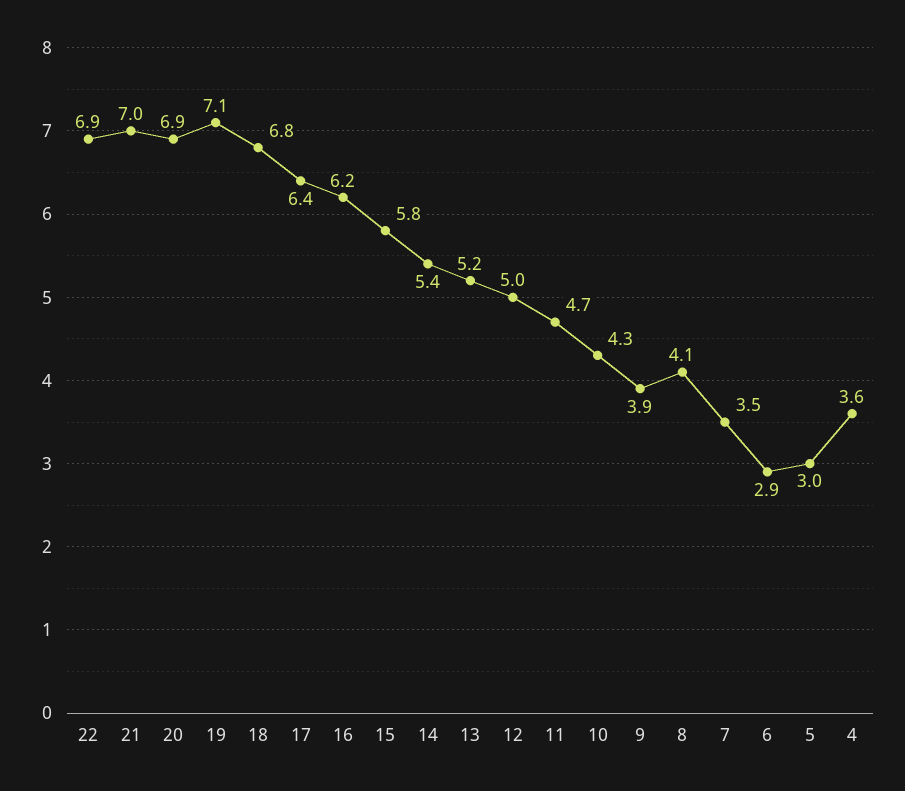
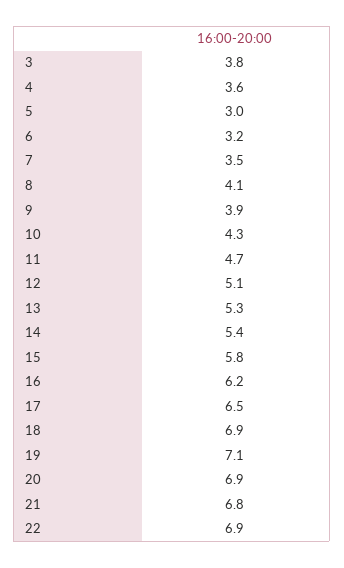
  {
    "22": 6.9,
-   "21": 7,
+   "21": 6.8,
    "20": 6.9,
    "19": 7.1,
-   "18": 6.8,
+   "18": 6.9,
-   "17": 6.4,
+   "17": 6.5,
    "16": 6.2,
    "15": 5.8,
    "14": 5.4,
-   "13": 5.2,
+   "13": 5.3,
-   "12": 5,
+   "12": 5.1,
    "11": 4.7,
    "10": 4.3,
    "9": 3.9,
    "8": 4.1,
    "7": 3.5,
-   "6": 2.9,
+   "6": 3.2,
    "5": 3,
-   "4": 3.6
+   "4": 3.6,
+   "3": 3.8
  }

